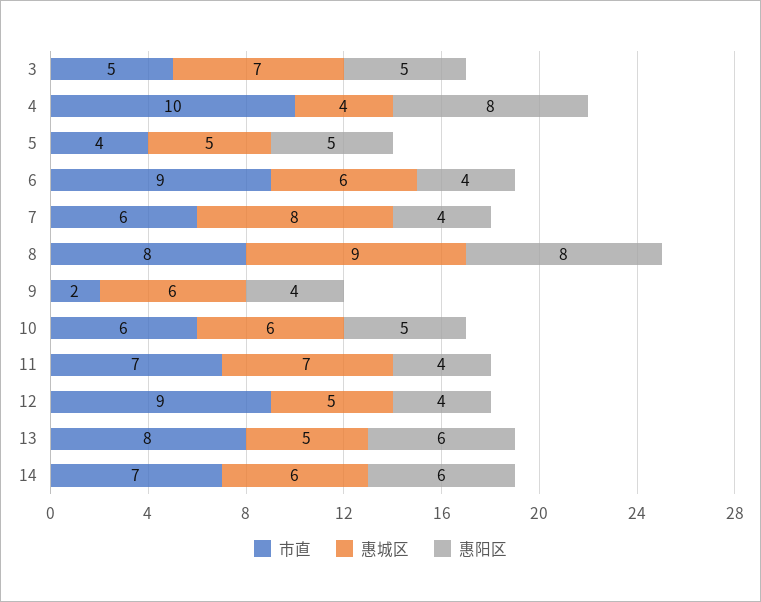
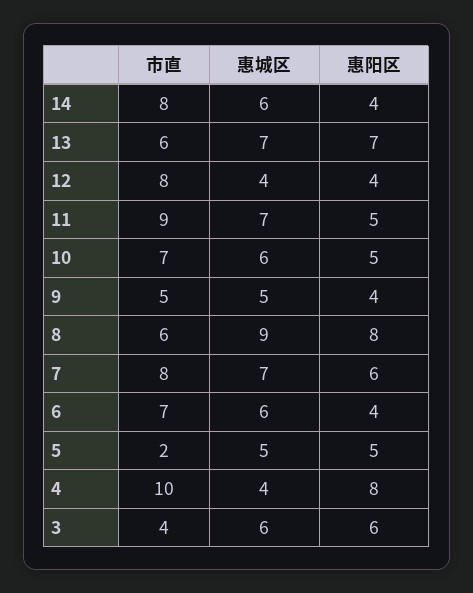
  {
    "市直": {
-     "3": 5,
+     "3": 4,
      "4": 10,
-     "5": 4,
+     "5": 2,
-     "6": 9,
+     "6": 7,
-     "7": 6,
+     "7": 8,
-     "8": 8,
+     "8": 6,
-     "9": 2,
+     "9": 5,
-     "10": 6,
+     "10": 7,
-     "11": 7,
+     "11": 9,
-     "12": 9,
+     "12": 8,
-     "13": 8,
+     "13": 6,
-     "14": 7
+     "14": 8
    },
    "惠城区": {
-     "3": 7,
+     "3": 6,
      "4": 4,
      "5": 5,
      "6": 6,
-     "7": 8,
+     "7": 7,
      "8": 9,
-     "9": 6,
+     "9": 5,
      "10": 6,
      "11": 7,
-     "12": 5,
+     "12": 4,
-     "13": 5,
+     "13": 7,
      "14": 6
    },
    "惠阳区": {
-     "3": 5,
+     "3": 6,
      "4": 8,
      "5": 5,
      "6": 4,
-     "7": 4,
+     "7": 6,
      "8": 8,
      "9": 4,
      "10": 5,
-     "11": 4,
+     "11": 5,
      "12": 4,
-     "13": 6,
+     "13": 7,
-     "14": 6
+     "14": 4
    }
  }

